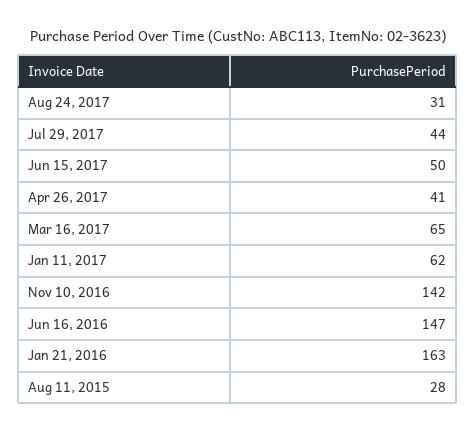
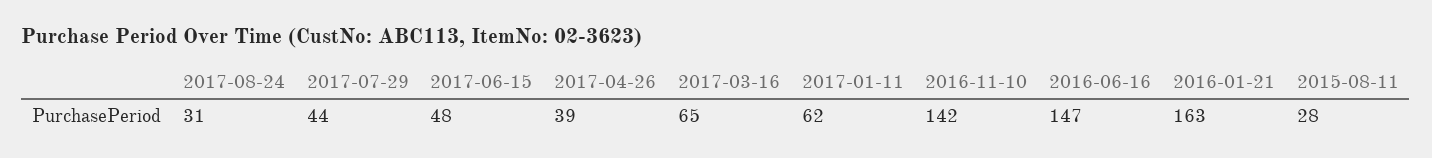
  {
    "Aug 24, 2017": 31,
    "Jul 29, 2017": 44,
-   "Jun 15, 2017": 50,
+   "Jun 15, 2017": 48,
-   "Apr 26, 2017": 41,
+   "Apr 26, 2017": 39,
    "Mar 16, 2017": 65,
    "Jan 11, 2017": 62,
    "Nov 10, 2016": 142,
    "Jun 16, 2016": 147,
    "Jan 21, 2016": 163,
    "Aug 11, 2015": 28
  }

